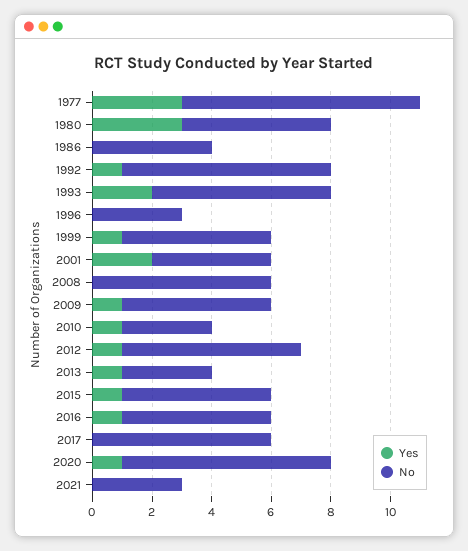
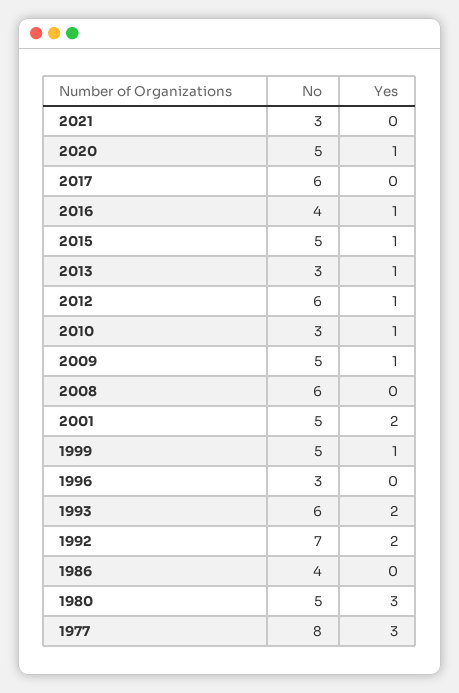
  {
    "Yes": {
      "1977": 3,
      "1980": 3,
      "1986": 0,
-     "1992": 1,
+     "1992": 2,
      "1993": 2,
      "1996": 0,
      "1999": 1,
      "2001": 2,
      "2008": 0,
      "2009": 1,
      "2010": 1,
      "2012": 1,
      "2013": 1,
      "2015": 1,
      "2016": 1,
      "2017": 0,
      "2020": 1,
      "2021": 0
    },
    "No": {
      "1977": 8,
      "1980": 5,
      "1986": 4,
      "1992": 7,
      "1993": 6,
      "1996": 3,
      "1999": 5,
-     "2001": 4,
+     "2001": 5,
      "2008": 6,
      "2009": 5,
      "2010": 3,
      "2012": 6,
      "2013": 3,
      "2015": 5,
-     "2016": 5,
+     "2016": 4,
      "2017": 6,
-     "2020": 7,
+     "2020": 5,
      "2021": 3
    }
  }

